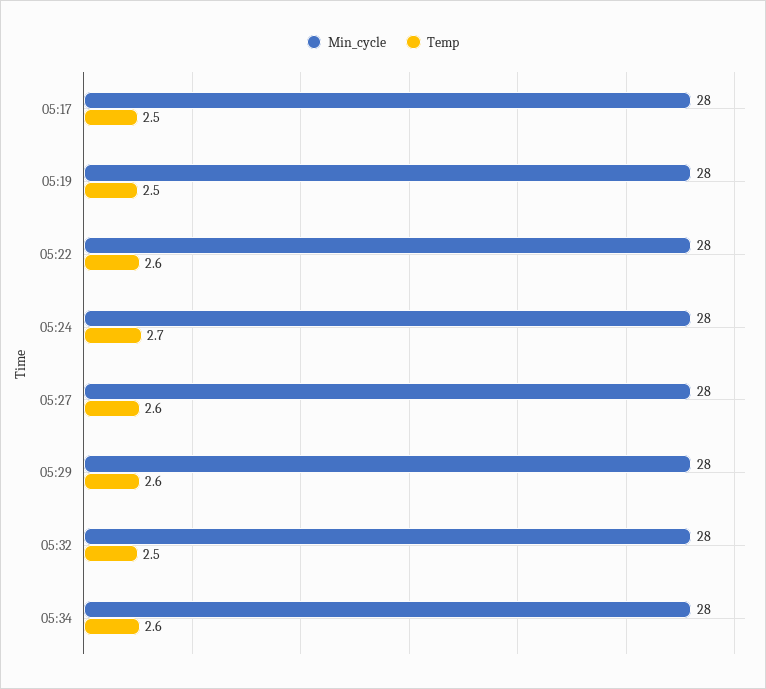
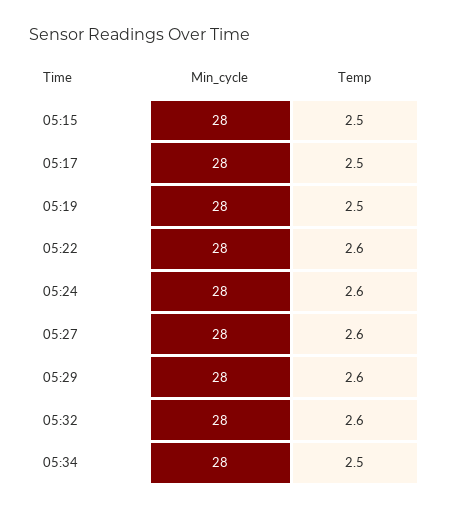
  {
    "Min_cycle": {
      "05:17": 28,
      "05:19": 28,
      "05:22": 28,
      "05:24": 28,
      "05:27": 28,
      "05:29": 28,
      "05:32": 28,
-     "05:34": 28
+     "05:34": 28,
+     "05:15": 28
    },
    "Temp": {
      "05:17": 2.5,
      "05:19": 2.5,
      "05:22": 2.6,
-     "05:24": 2.7,
+     "05:24": 2.6,
      "05:27": 2.6,
      "05:29": 2.6,
-     "05:32": 2.5,
+     "05:32": 2.6,
-     "05:34": 2.6
+     "05:34": 2.5,
+     "05:15": 2.5
    }
  }

